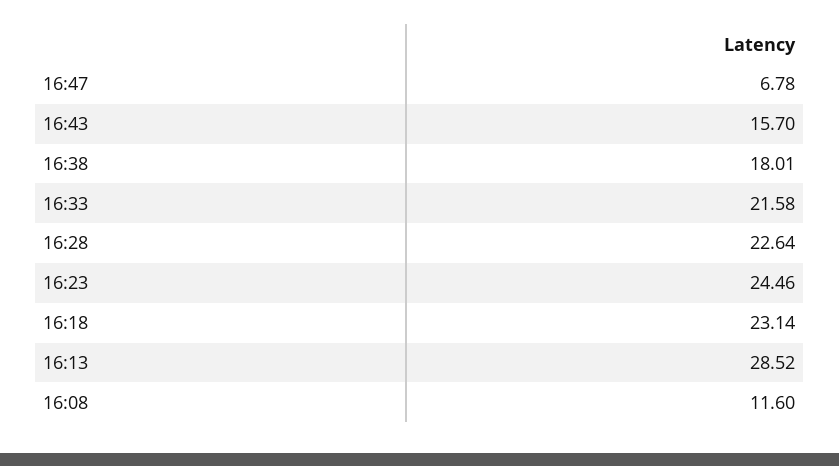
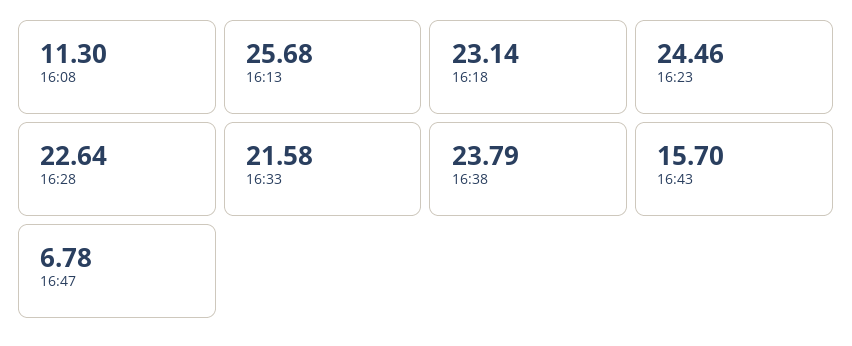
  {
    "16:47": 6.78,
    "16:43": 15.7,
-   "16:38": 18.01,
+   "16:38": 23.79,
    "16:33": 21.58,
    "16:28": 22.64,
    "16:23": 24.46,
    "16:18": 23.14,
-   "16:13": 28.52,
+   "16:13": 25.68,
-   "16:08": 11.6
+   "16:08": 11.3
  }

